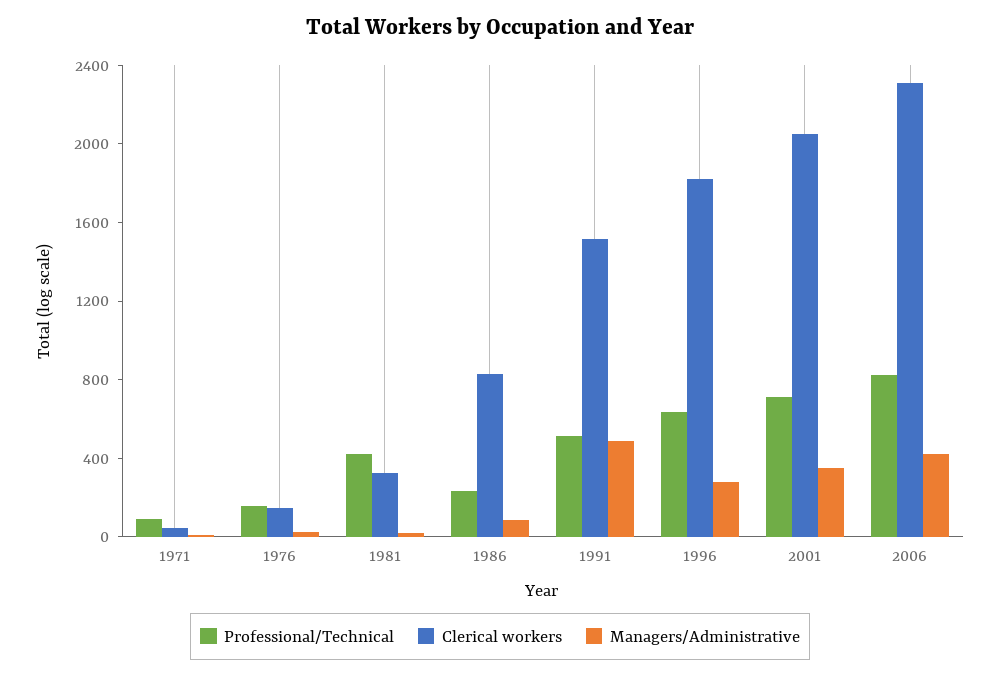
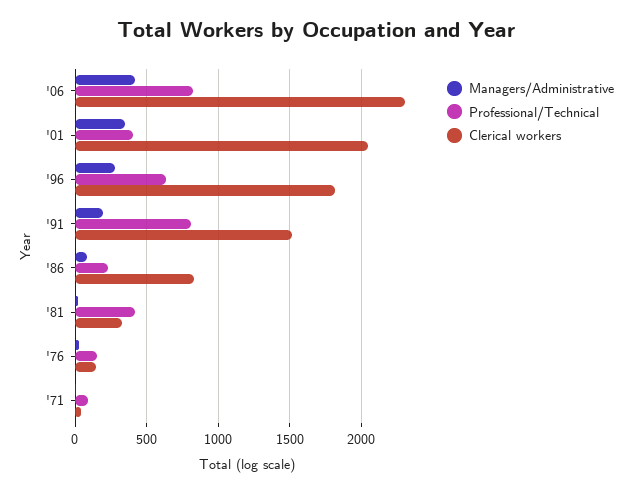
  {
    "Professional/Technical": {
      "1971": 100,
      "1976": 150,
      "1981": 400,
      "1986": 250,
-     "1991": 500,
+     "1991": 800,
      "1996": 650,
-     "2001": 700,
+     "2001": 400,
      "2006": 800
    },
    "Clerical workers": {
      "1971": 50,
      "1976": 150,
      "1981": 300,
      "1986": 850,
      "1991": 1500,
      "1996": 1800,
      "2001": 2050,
      "2006": 2300
    },
    "Managers/Administrative": {
      "1971": 0,
      "1976": 50,
      "1981": 0,
      "1986": 100,
-     "1991": 500,
+     "1991": 200,
      "1996": 300,
      "2001": 350,
      "2006": 400
    }
  }

